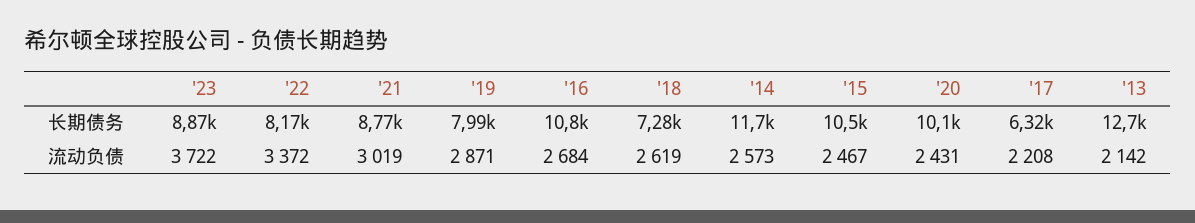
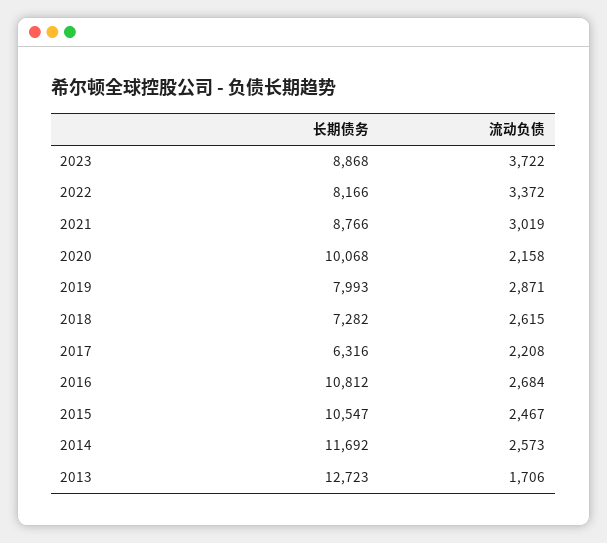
  {
    "'23": {
      "长期债务": 8868,
      "流动负债": 3722
    },
    "'22": {
      "长期债务": 8166,
      "流动负债": 3372
    },
    "'21": {
      "长期债务": 8766,
      "流动负债": 3019
    },
    "'19": {
      "长期债务": 7993,
      "流动负债": 2871
    },
    "'16": {
      "长期债务": 10812,
      "流动负债": 2684
    },
    "'18": {
      "长期债务": 7282,
-     "流动负债": 2619
+     "流动负债": 2615
    },
    "'14": {
      "长期债务": 11692,
      "流动负债": 2573
    },
    "'15": {
      "长期债务": 10547,
      "流动负债": 2467
    },
    "'20": {
      "长期债务": 10068,
-     "流动负债": 2431
+     "流动负债": 2158
    },
    "'17": {
      "长期债务": 6316,
      "流动负债": 2208
    },
    "'13": {
      "长期债务": 12723,
-     "流动负债": 2142
+     "流动负债": 1706
    }
  }

